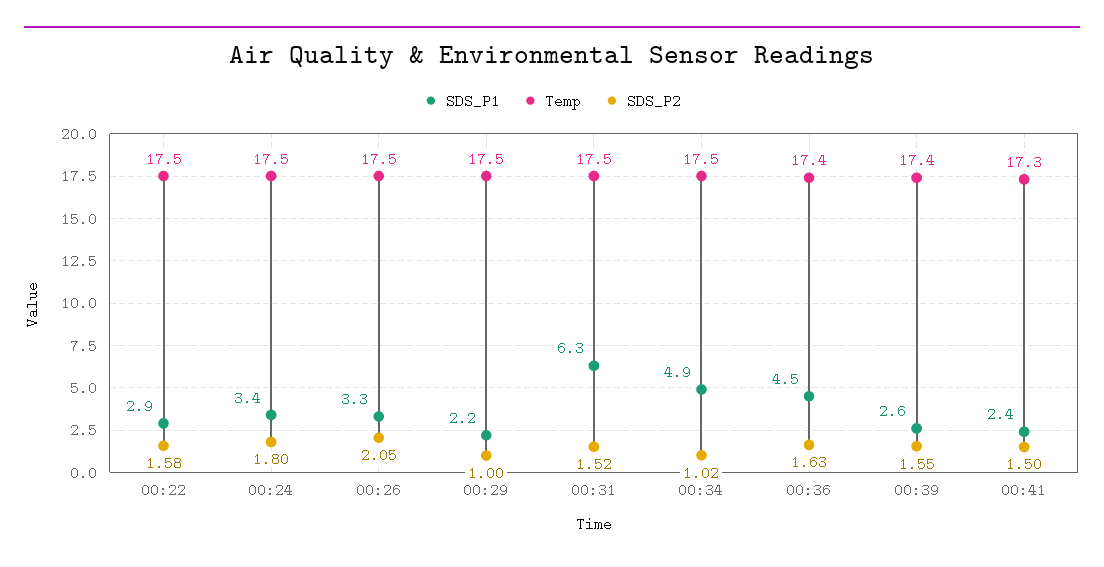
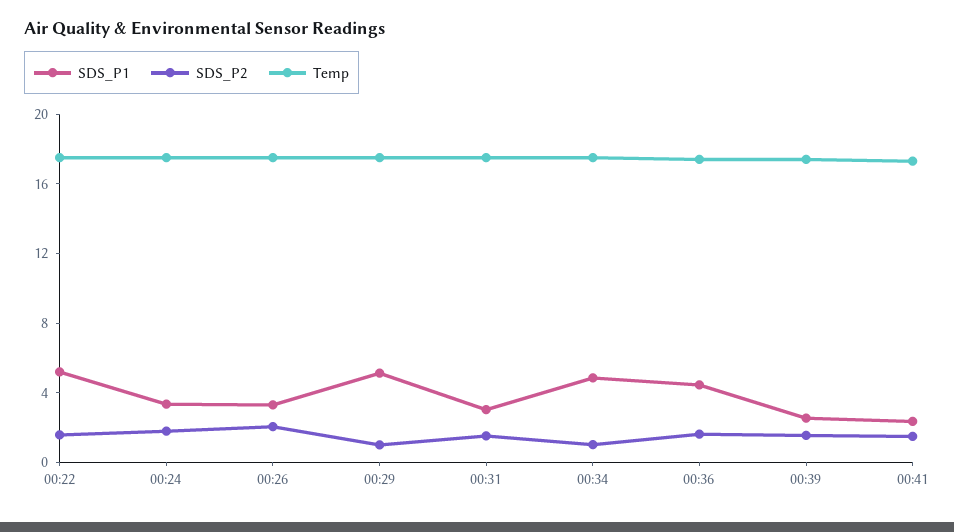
  {
    "SDS_P1": {
-     "00:22": 2.9,
+     "00:22": 5,
      "00:24": 3.4,
      "00:26": 3.3,
-     "00:29": 2.2,
+     "00:29": 5,
-     "00:31": 6.3,
+     "00:31": 3,
      "00:34": 4.9,
      "00:36": 4.5,
      "00:39": 2.6,
      "00:41": 2.4
    },
    "Temp": {
      "00:22": 17.5,
      "00:24": 17.5,
      "00:26": 17.5,
      "00:29": 17.5,
      "00:31": 17.5,
      "00:34": 17.5,
      "00:36": 17.4,
      "00:39": 17.4,
      "00:41": 17.3
    },
    "SDS_P2": {
      "00:22": 1.58,
      "00:24": 1.8,
      "00:26": 2.05,
      "00:29": 1,
      "00:31": 1.52,
      "00:34": 1.02,
      "00:36": 1.63,
      "00:39": 1.55,
      "00:41": 1.5
    }
  }

